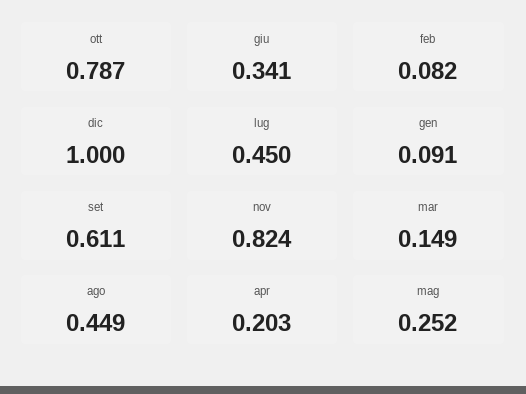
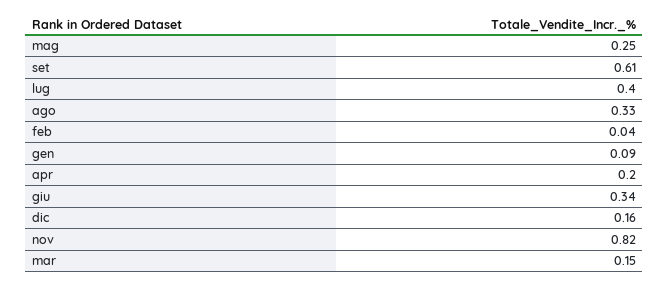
  {
-   "ott": 0.787,
    "giu": 0.341,
-   "feb": 0.082,
+   "feb": 0.04,
-   "dic": 1,
+   "dic": 0.16,
-   "lug": 0.45,
+   "lug": 0.4,
    "gen": 0.091,
    "set": 0.611,
    "nov": 0.824,
    "mar": 0.149,
-   "ago": 0.449,
+   "ago": 0.33,
    "apr": 0.203,
    "mag": 0.252
  }

